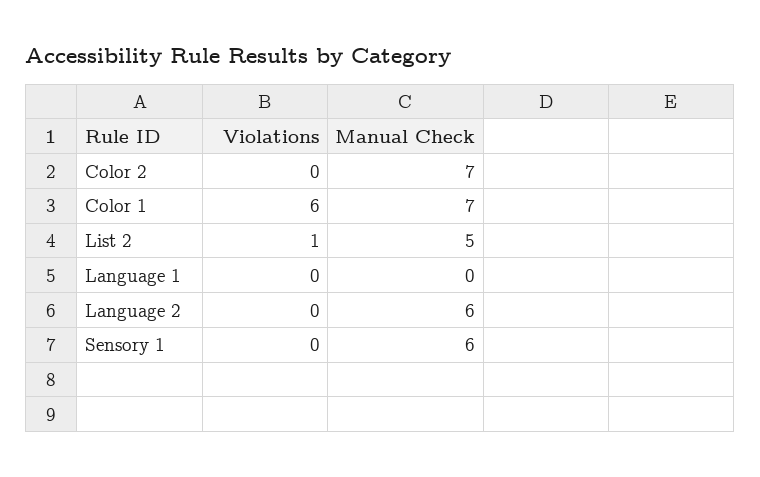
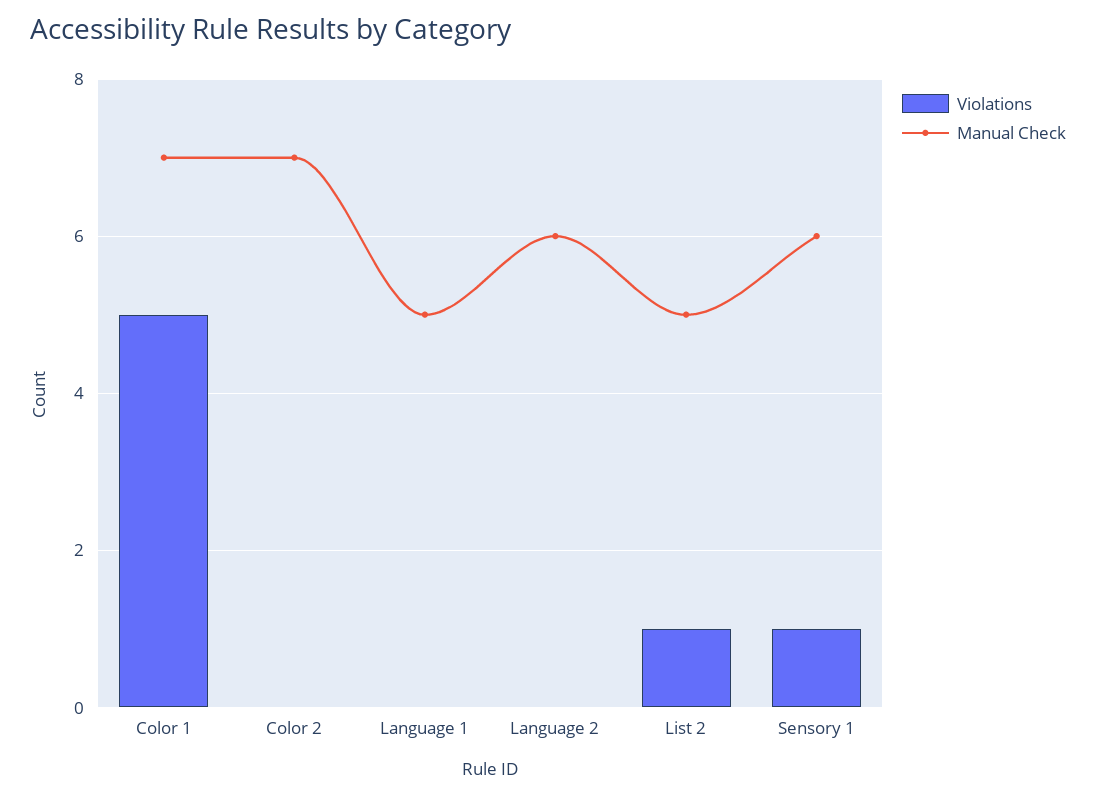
  {
    "Violations": {
      "Color 2": 0,
-     "Color 1": 6,
+     "Color 1": 5,
      "List 2": 1,
      "Language 1": 0,
      "Language 2": 0,
-     "Sensory 1": 0
+     "Sensory 1": 1
    },
    "Manual Check": {
      "Color 2": 7,
      "Color 1": 7,
      "List 2": 5,
-     "Language 1": 0,
+     "Language 1": 5,
      "Language 2": 6,
      "Sensory 1": 6
    }
  }

